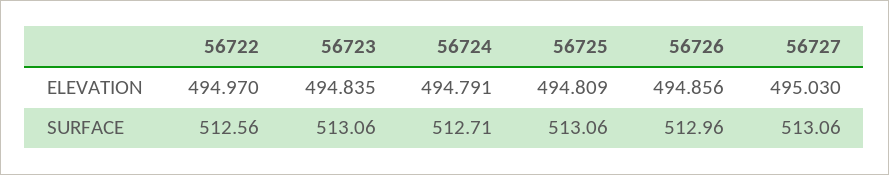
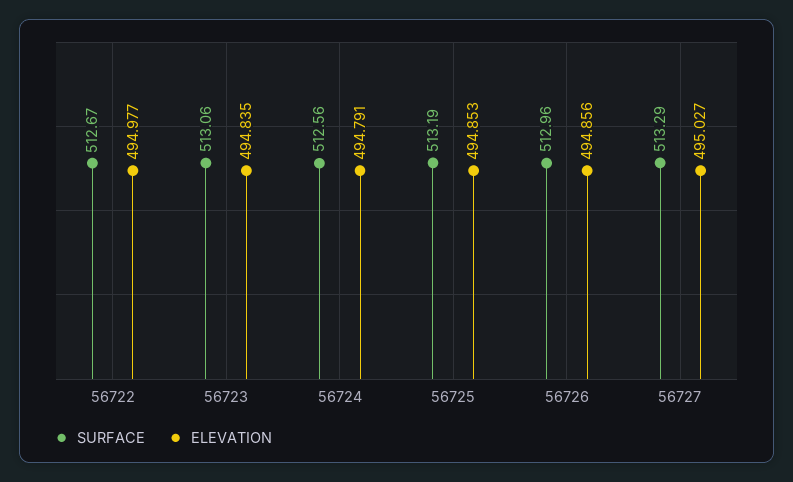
  {
    "ELEVATION": {
-     "56722": 494.97,
+     "56722": 494.977,
      "56723": 494.835,
      "56724": 494.791,
-     "56725": 494.809,
+     "56725": 494.853,
      "56726": 494.856,
-     "56727": 495.03
+     "56727": 495.027
    },
    "SURFACE": {
-     "56722": 512.56,
+     "56722": 512.67,
      "56723": 513.06,
-     "56724": 512.71,
+     "56724": 512.56,
-     "56725": 513.06,
+     "56725": 513.19,
      "56726": 512.96,
-     "56727": 513.06
+     "56727": 513.29
    }
  }

